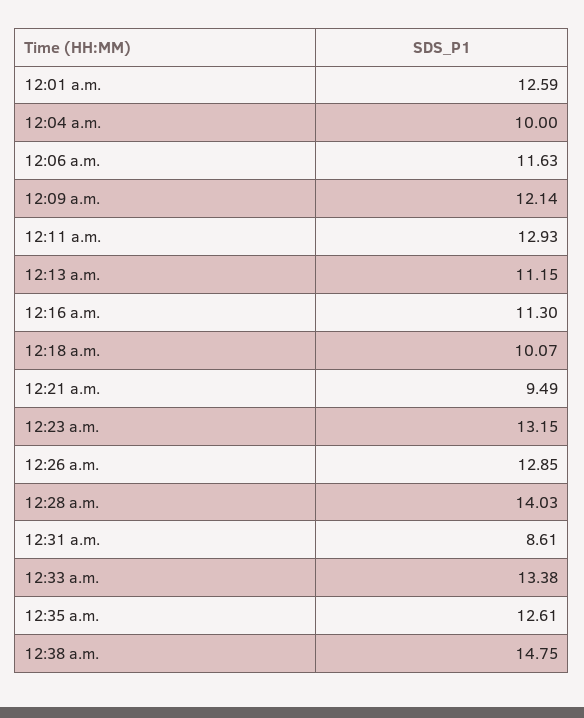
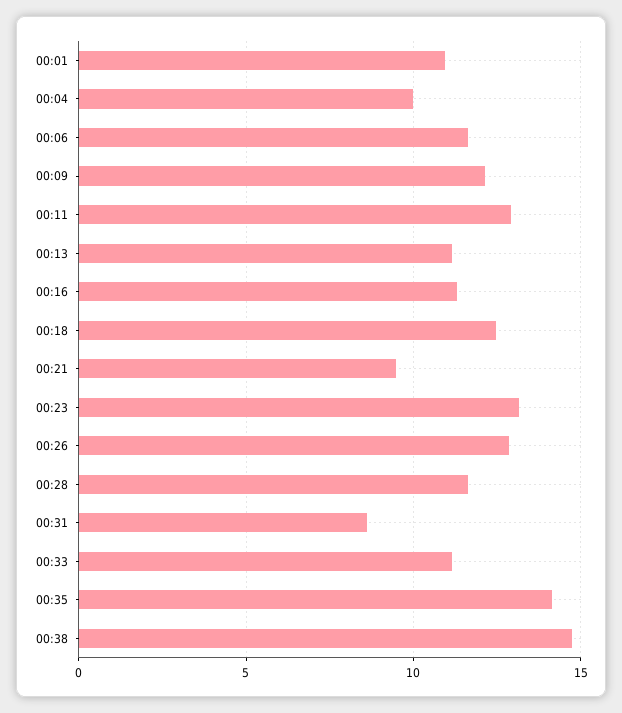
  {
-   "12:01 a.m.": 12.59,
+   "12:01 a.m.": 11,
    "12:04 a.m.": 10,
    "12:06 a.m.": 11.63,
    "12:09 a.m.": 12.14,
    "12:11 a.m.": 12.93,
    "12:13 a.m.": 11.15,
    "12:16 a.m.": 11.3,
-   "12:18 a.m.": 10.07,
+   "12:18 a.m.": 12.5,
    "12:21 a.m.": 9.49,
    "12:23 a.m.": 13.15,
    "12:26 a.m.": 12.85,
-   "12:28 a.m.": 14.03,
+   "12:28 a.m.": 11.5,
    "12:31 a.m.": 8.61,
-   "12:33 a.m.": 13.38,
+   "12:33 a.m.": 11,
-   "12:35 a.m.": 12.61,
+   "12:35 a.m.": 14,
    "12:38 a.m.": 14.75
  }

